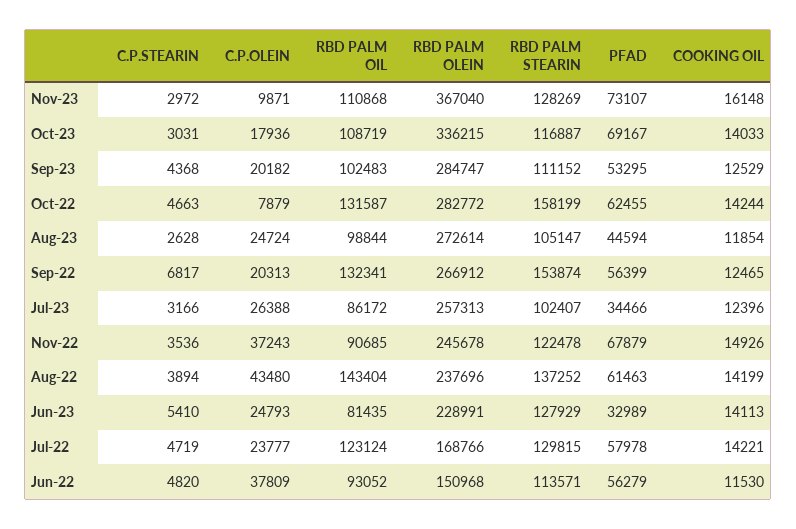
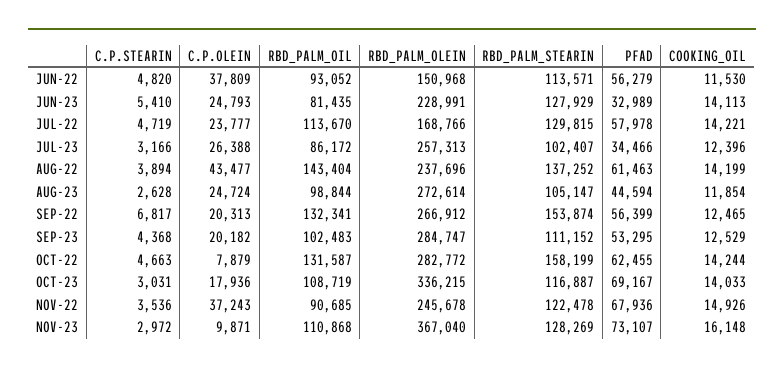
  {
    "C.P.STEARIN": {
      "Nov-23": 2972,
      "Oct-23": 3031,
      "Sep-23": 4368,
      "Oct-22": 4663,
      "Aug-23": 2628,
      "Sep-22": 6817,
      "Jul-23": 3166,
      "Nov-22": 3536,
      "Aug-22": 3894,
      "Jun-23": 5410,
      "Jul-22": 4719,
      "Jun-22": 4820
    },
    "C.P.OLEIN": {
      "Nov-23": 9871,
      "Oct-23": 17936,
      "Sep-23": 20182,
      "Oct-22": 7879,
      "Aug-23": 24724,
      "Sep-22": 20313,
      "Jul-23": 26388,
      "Nov-22": 37243,
-     "Aug-22": 43480,
+     "Aug-22": 43477,
      "Jun-23": 24793,
      "Jul-22": 23777,
      "Jun-22": 37809
    },
    "RBD PALM OIL": {
      "Nov-23": 110868,
      "Oct-23": 108719,
      "Sep-23": 102483,
      "Oct-22": 131587,
      "Aug-23": 98844,
      "Sep-22": 132341,
      "Jul-23": 86172,
      "Nov-22": 90685,
      "Aug-22": 143404,
      "Jun-23": 81435,
-     "Jul-22": 123124,
+     "Jul-22": 113670,
      "Jun-22": 93052
    },
    "RBD PALM OLEIN": {
      "Nov-23": 367040,
      "Oct-23": 336215,
      "Sep-23": 284747,
      "Oct-22": 282772,
      "Aug-23": 272614,
      "Sep-22": 266912,
      "Jul-23": 257313,
      "Nov-22": 245678,
      "Aug-22": 237696,
      "Jun-23": 228991,
      "Jul-22": 168766,
      "Jun-22": 150968
    },
    "RBD PALM STEARIN": {
      "Nov-23": 128269,
      "Oct-23": 116887,
      "Sep-23": 111152,
      "Oct-22": 158199,
      "Aug-23": 105147,
      "Sep-22": 153874,
      "Jul-23": 102407,
      "Nov-22": 122478,
      "Aug-22": 137252,
      "Jun-23": 127929,
      "Jul-22": 129815,
      "Jun-22": 113571
    },
    "PFAD": {
      "Nov-23": 73107,
      "Oct-23": 69167,
      "Sep-23": 53295,
      "Oct-22": 62455,
      "Aug-23": 44594,
      "Sep-22": 56399,
      "Jul-23": 34466,
-     "Nov-22": 67879,
+     "Nov-22": 67936,
      "Aug-22": 61463,
      "Jun-23": 32989,
      "Jul-22": 57978,
      "Jun-22": 56279
    },
    "COOKING OIL": {
      "Nov-23": 16148,
      "Oct-23": 14033,
      "Sep-23": 12529,
      "Oct-22": 14244,
      "Aug-23": 11854,
      "Sep-22": 12465,
      "Jul-23": 12396,
      "Nov-22": 14926,
      "Aug-22": 14199,
      "Jun-23": 14113,
      "Jul-22": 14221,
      "Jun-22": 11530
    }
  }

